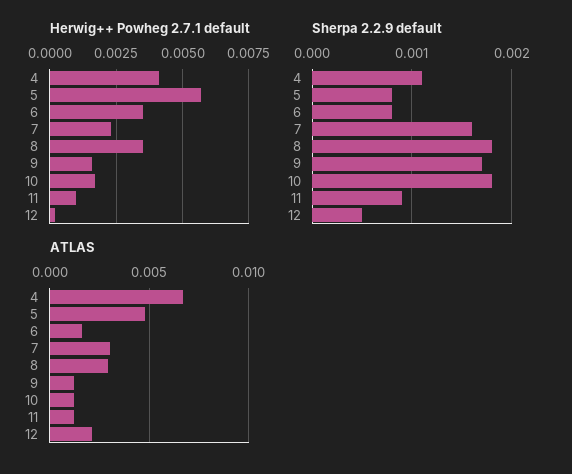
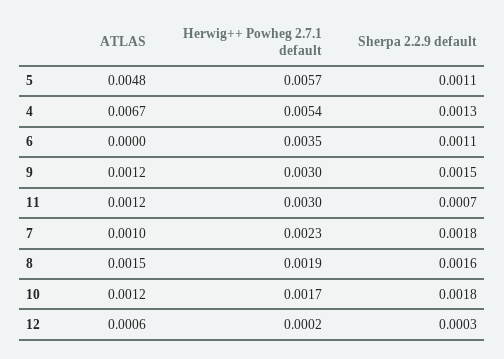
  {
    "Herwig++ Powheg 2.7.1 default": {
-     "4": 0.004,
+     "4": 0.0054,
      "5": 0.0057,
      "6": 0.0035,
      "7": 0.0023,
-     "8": 0.0035,
+     "8": 0.0019,
-     "9": 0.0015,
+     "9": 0.003,
      "10": 0.0017,
-     "11": 0.001,
+     "11": 0.003,
      "12": 0.0002
    },
    "Sherpa 2.2.9 default": {
-     "4": 0.0011,
+     "4": 0.0013,
-     "5": 0.0008,
+     "5": 0.0011,
-     "6": 0.0008,
+     "6": 0.0011,
-     "7": 0.0016,
+     "7": 0.0018,
-     "8": 0.0018,
+     "8": 0.0016,
-     "9": 0.0017,
+     "9": 0.0015,
      "10": 0.0018,
-     "11": 0.0009,
+     "11": 0.0007,
-     "12": 0.0005
+     "12": 0.0003
    },
    "ATLAS": {
      "4": 0.0067,
      "5": 0.0048,
-     "6": 0.0015,
+     "6": 0,
-     "7": 0.003,
+     "7": 0.001,
-     "8": 0.003,
+     "8": 0.0015,
      "9": 0.0012,
      "10": 0.0012,
      "11": 0.0012,
-     "12": 0.002
+     "12": 0.0006
    }
  }

